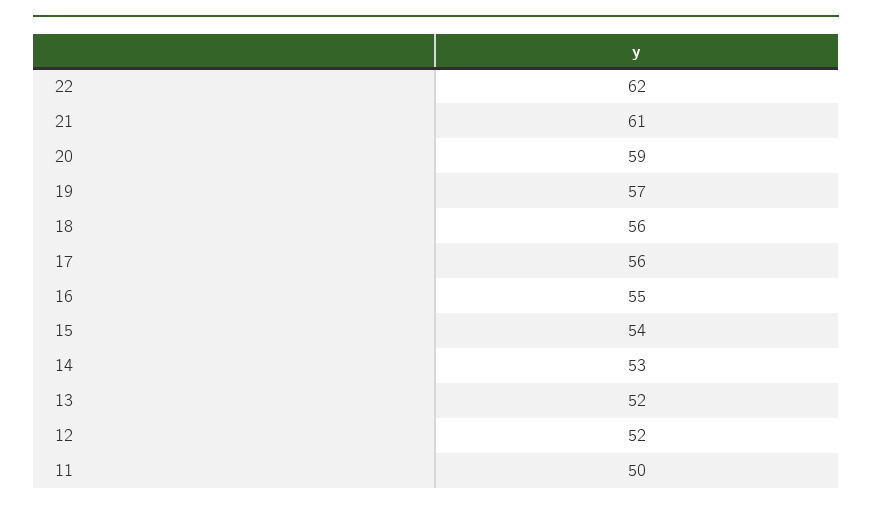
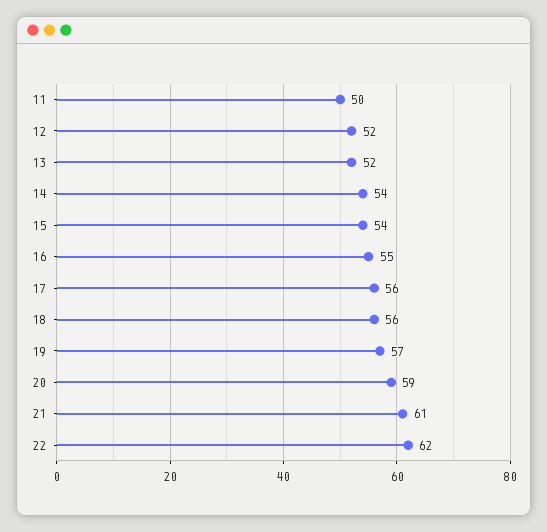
  {
    "22": 62,
    "21": 61,
    "20": 59,
    "19": 57,
    "18": 56,
    "17": 56,
    "16": 55,
    "15": 54,
-   "14": 53,
+   "14": 54,
    "13": 52,
    "12": 52,
    "11": 50
  }

